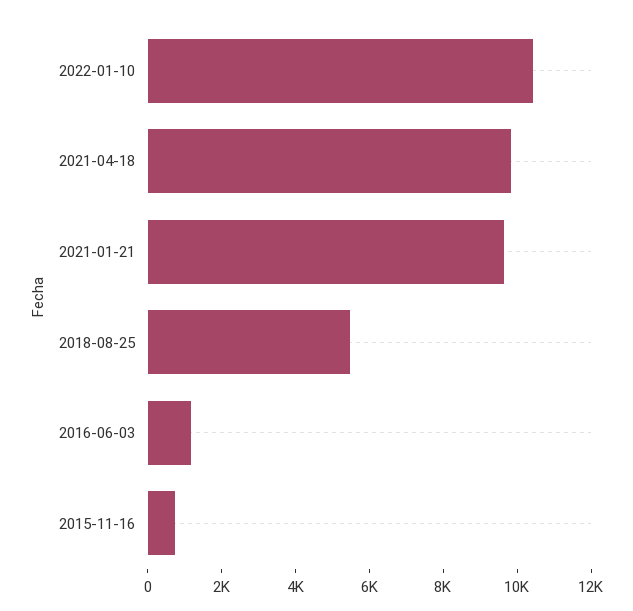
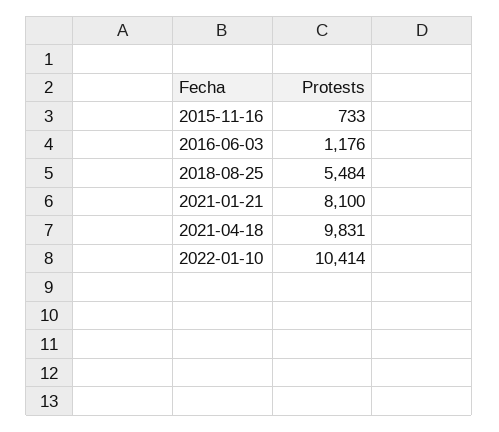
  {
    "2022-01-10": 10414,
    "2021-04-18": 9831,
-   "2021-01-21": 9500,
+   "2021-01-21": 8100,
    "2018-08-25": 5484,
    "2016-06-03": 1176,
    "2015-11-16": 733
  }

